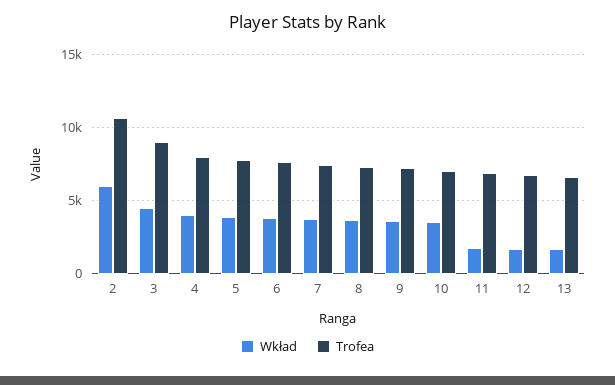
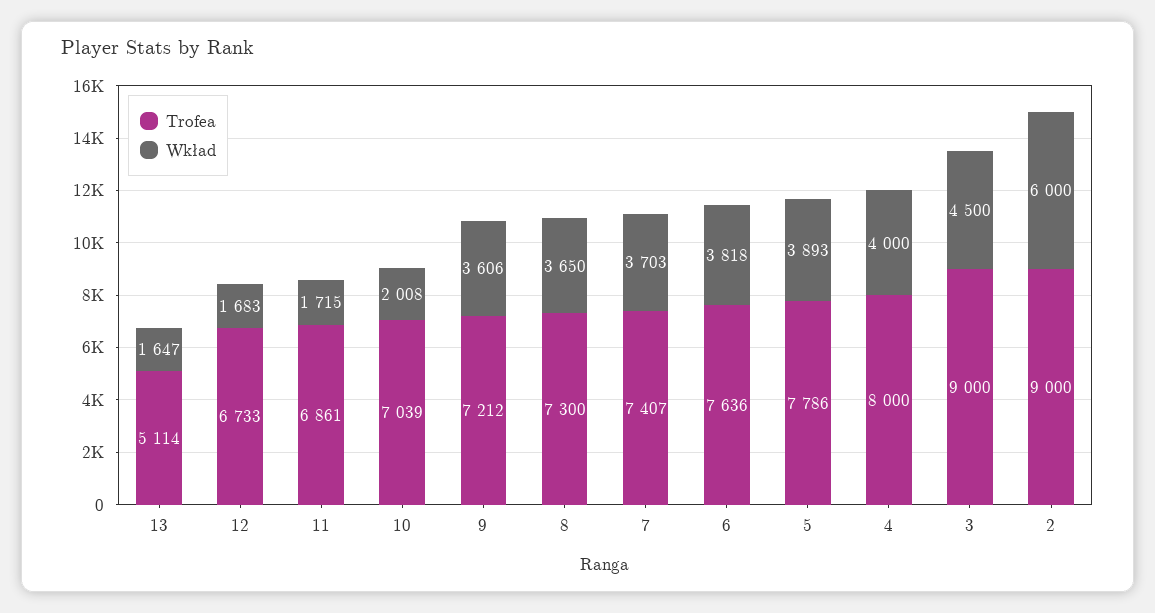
  {
    "Wkład": {
      "2": 6000,
      "3": 4500,
      "4": 4000,
      "5": 3893,
      "6": 3818,
      "7": 3703,
      "8": 3650,
      "9": 3606,
-     "10": 3500,
+     "10": 2008,
      "11": 1715,
      "12": 1683,
      "13": 1647
    },
    "Trofea": {
-     "2": 10500,
+     "2": 9000,
      "3": 9000,
      "4": 8000,
      "5": 7786,
      "6": 7636,
      "7": 7407,
      "8": 7300,
      "9": 7212,
      "10": 7039,
      "11": 6861,
      "12": 6733,
-     "13": 6500
+     "13": 5114
    }
  }

